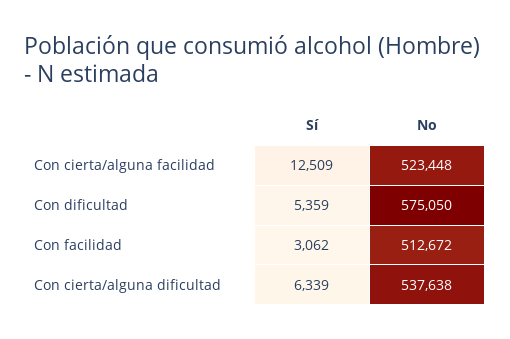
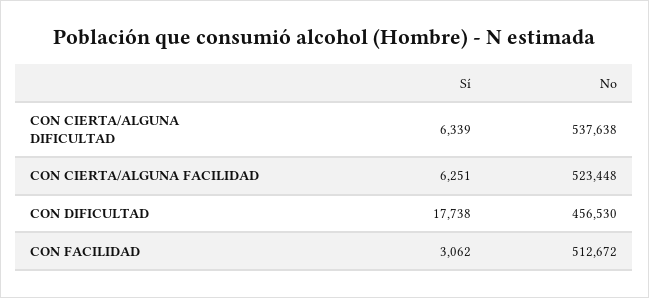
  {
    "Sí": {
-     "Con cierta/alguna facilidad": 12509,
+     "Con cierta/alguna facilidad": 6251,
-     "Con dificultad": 5359,
+     "Con dificultad": 17738,
      "Con facilidad": 3062,
      "Con cierta/alguna dificultad": 6339
    },
    "No": {
      "Con cierta/alguna facilidad": 523448,
-     "Con dificultad": 575050,
+     "Con dificultad": 456530,
      "Con facilidad": 512672,
      "Con cierta/alguna dificultad": 537638
    }
  }

